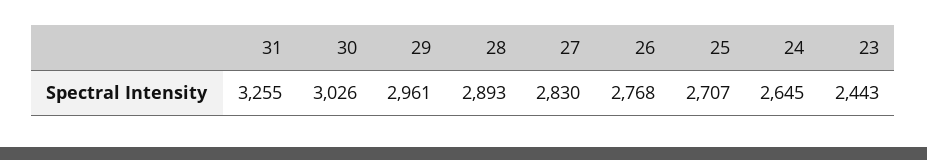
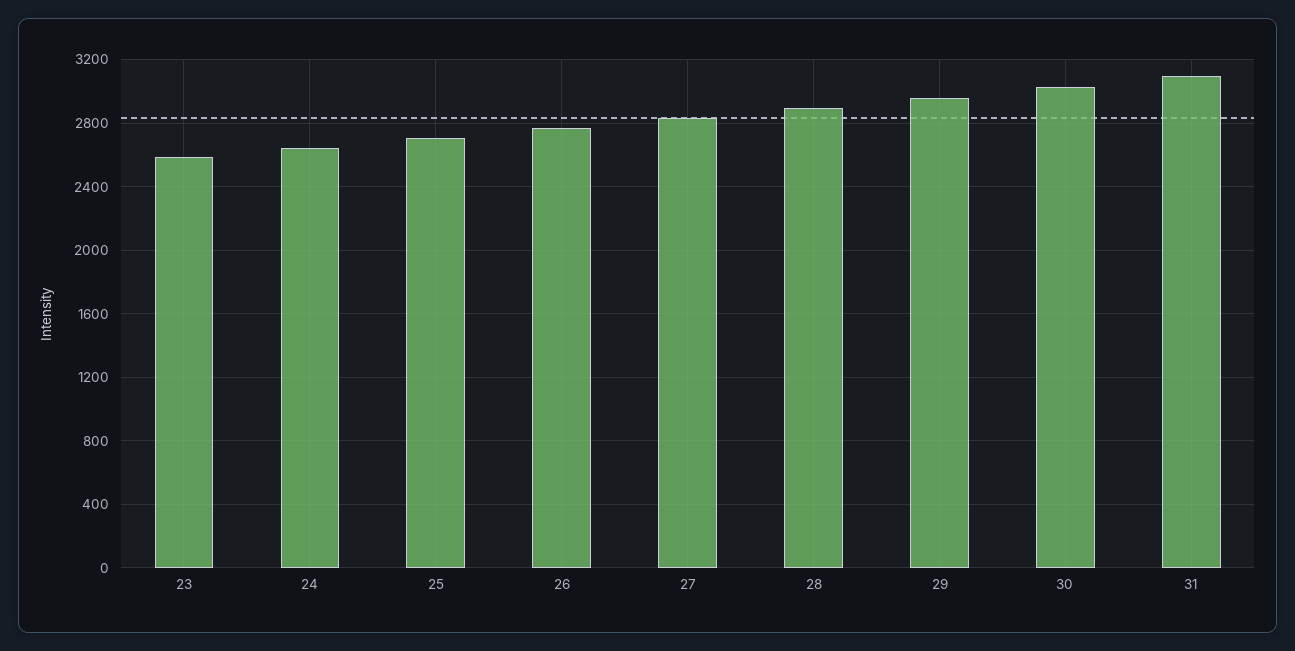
  {
-   "31": 3255,
+   "31": 3100,
    "30": 3026,
    "29": 2961,
    "28": 2893,
    "27": 2830,
    "26": 2768,
    "25": 2707,
    "24": 2645,
-   "23": 2443
+   "23": 2600
  }

